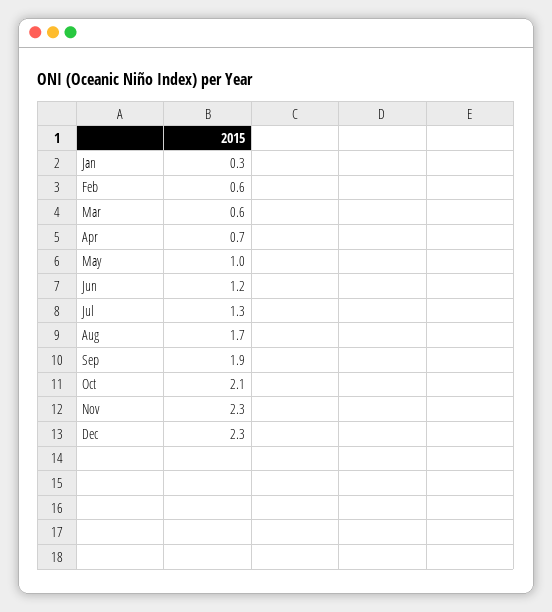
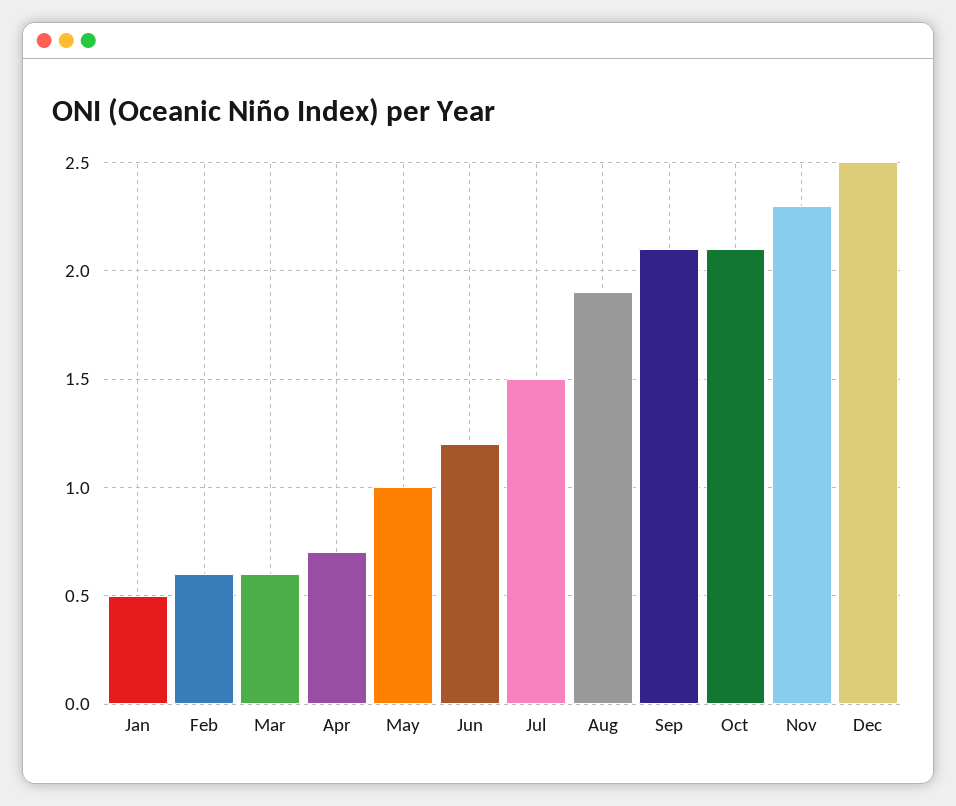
  {
-   "Jan": 0.3,
+   "Jan": 0.5,
    "Feb": 0.6,
    "Mar": 0.6,
    "Apr": 0.7,
    "May": 1,
    "Jun": 1.2,
-   "Jul": 1.3,
+   "Jul": 1.5,
-   "Aug": 1.7,
+   "Aug": 1.9,
-   "Sep": 1.9,
+   "Sep": 2.1,
    "Oct": 2.1,
    "Nov": 2.3,
-   "Dec": 2.3
+   "Dec": 2.5
  }

